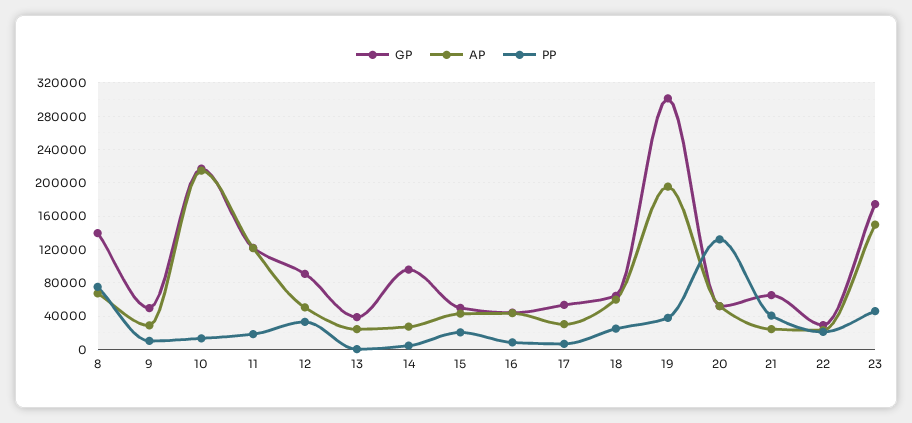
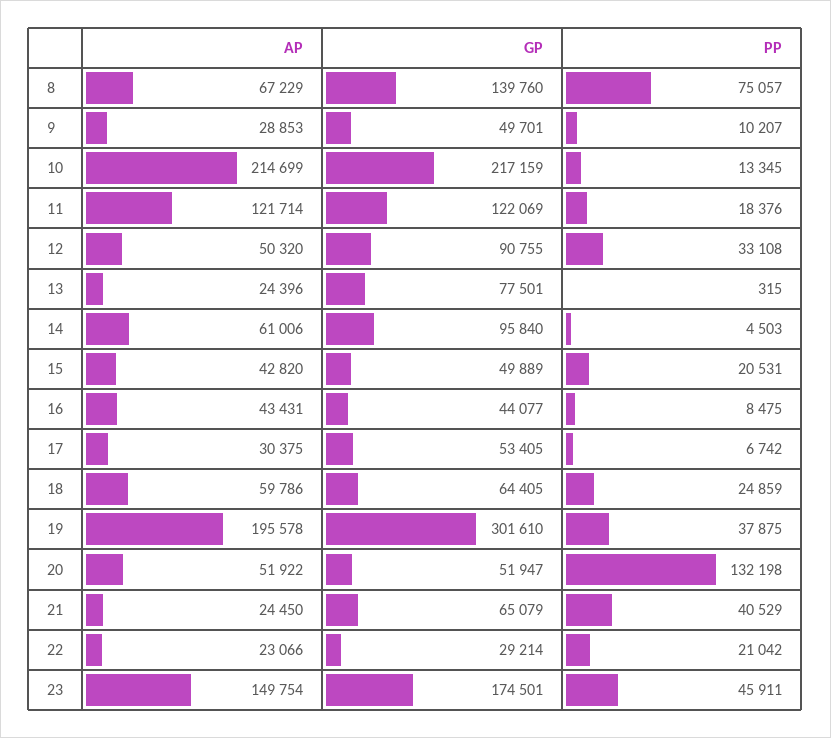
  {
    "GP": {
      "8": 139760,
      "9": 49701,
      "10": 217159,
      "11": 122069,
      "12": 90755,
-     "13": 40000,
+     "13": 77501,
      "14": 95840,
      "15": 49889,
      "16": 44077,
      "17": 53405,
      "18": 64405,
      "19": 301610,
      "20": 51947,
      "21": 65079,
      "22": 29214,
      "23": 174501
    },
    "AP": {
      "8": 67229,
      "9": 28853,
      "10": 214699,
      "11": 121714,
      "12": 50320,
      "13": 24396,
-     "14": 30000,
+     "14": 61006,
      "15": 42820,
      "16": 43431,
      "17": 30375,
      "18": 59786,
      "19": 195578,
      "20": 51922,
      "21": 24450,
      "22": 23066,
      "23": 149754
    },
    "PP": {
      "8": 75057,
      "9": 10207,
      "10": 13345,
      "11": 18376,
      "12": 33108,
      "13": 315,
      "14": 4503,
      "15": 20531,
      "16": 8475,
      "17": 6742,
      "18": 24859,
      "19": 37875,
      "20": 132198,
      "21": 40529,
      "22": 21042,
      "23": 45911
    }
  }

